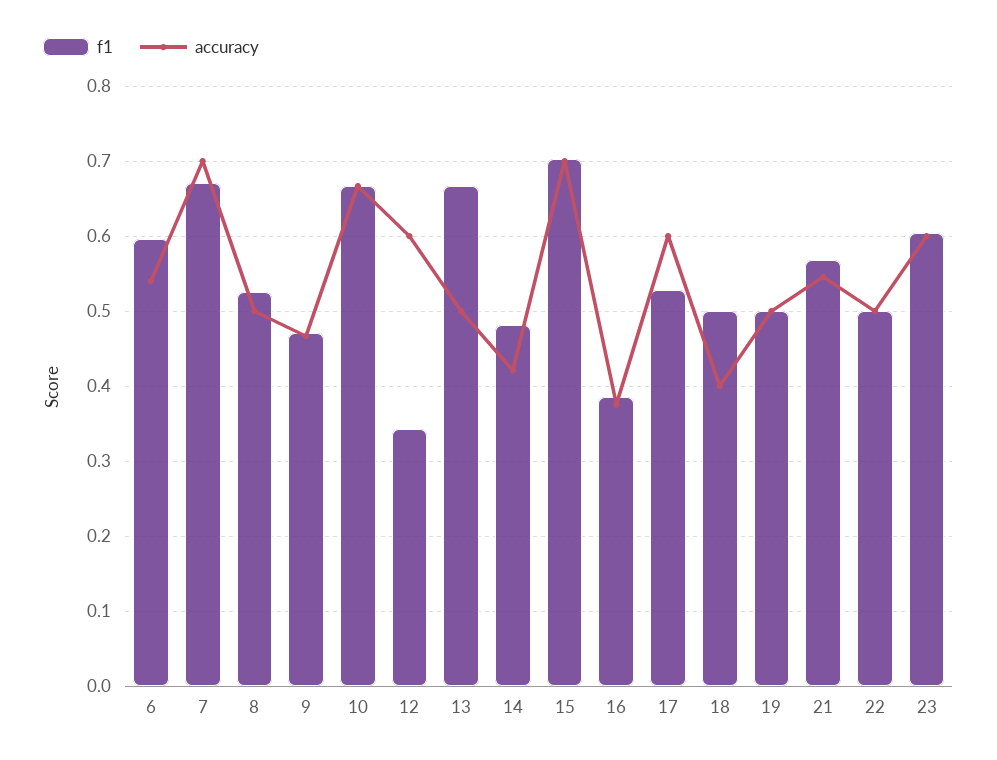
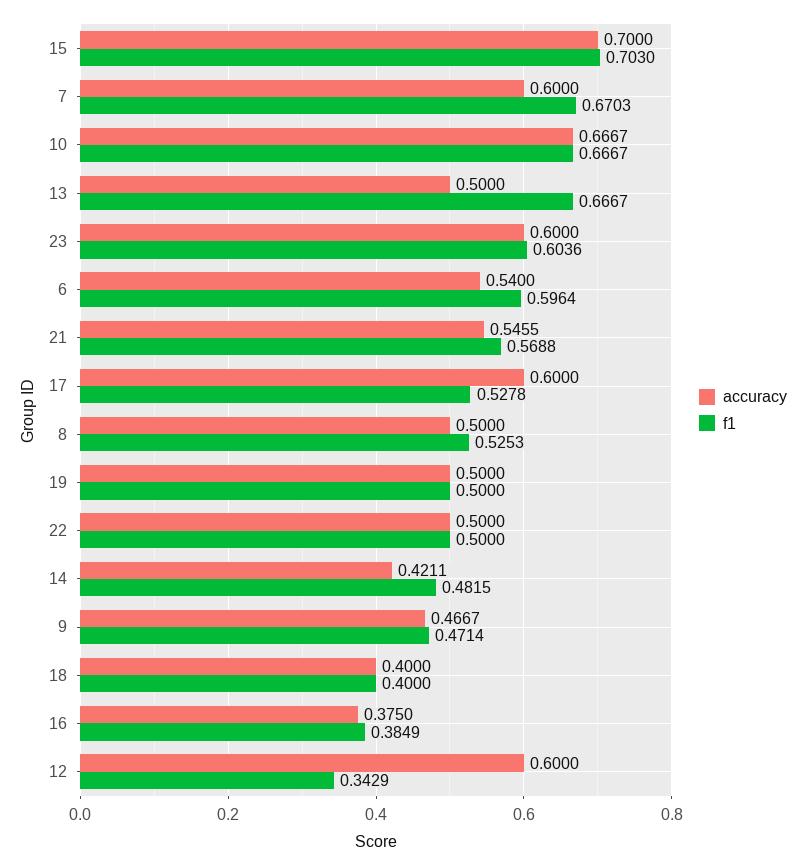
  {
    "f1": {
      "6": 0.5964,
      "7": 0.6703,
      "8": 0.5253,
      "9": 0.4714,
      "10": 0.6667,
      "12": 0.3429,
      "13": 0.6667,
      "14": 0.4815,
      "15": 0.703,
      "16": 0.3849,
      "17": 0.5278,
-     "18": 0.5,
+     "18": 0.4,
      "19": 0.5,
      "21": 0.5688,
      "22": 0.5,
      "23": 0.6036
    },
    "accuracy": {
      "6": 0.54,
-     "7": 0.7,
+     "7": 0.6,
      "8": 0.5,
      "9": 0.4667,
      "10": 0.6667,
      "12": 0.6,
      "13": 0.5,
      "14": 0.4211,
      "15": 0.7,
      "16": 0.375,
      "17": 0.6,
      "18": 0.4,
      "19": 0.5,
      "21": 0.5455,
      "22": 0.5,
      "23": 0.6
    }
  }

